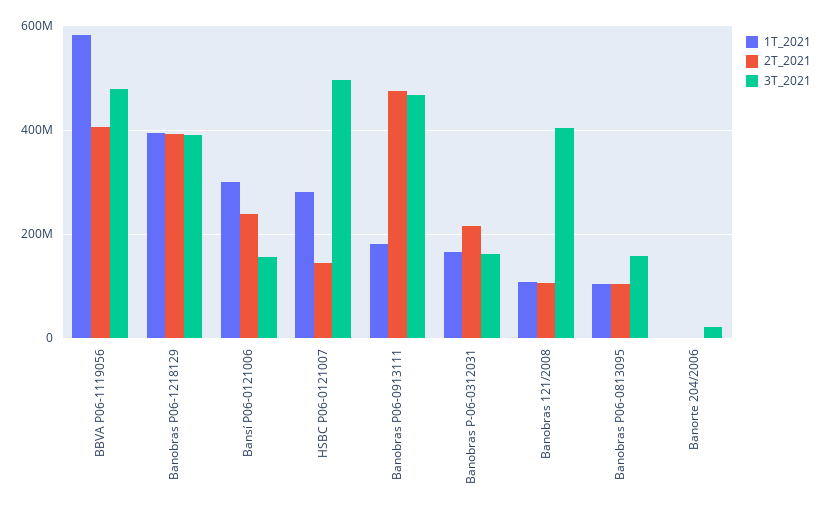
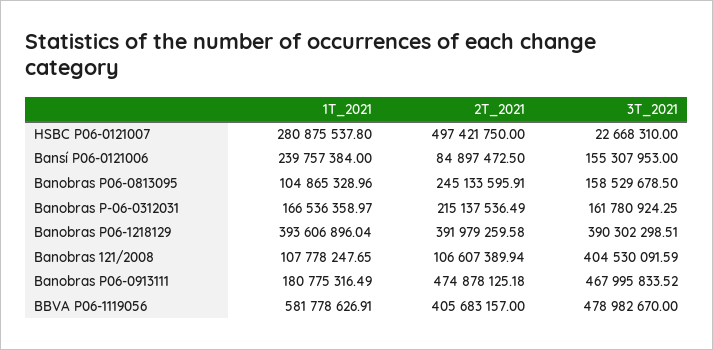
  {
    "1T_2021": {
      "BBVA P06-1119056": 581778626.91,
      "Banobras P06-1218129": 393606896.04,
-     "Bansí P06-0121006": 300000000,
+     "Bansí P06-0121006": 239757384,
      "HSBC P06-0121007": 280875537.8,
      "Banobras P06-0913111": 180775316.49,
      "Banobras P-06-0312031": 166536358.97,
      "Banobras 121/2008": 107778247.65,
-     "Banobras P06-0813095": 104865328.96,
+     "Banobras P06-0813095": 104865328.96
-     "Banorte 204/2006": 0
    },
    "2T_2021": {
      "BBVA P06-1119056": 405683157,
      "Banobras P06-1218129": 391979259.58,
-     "Bansí P06-0121006": 240000000,
+     "Bansí P06-0121006": 84897472.5,
-     "HSBC P06-0121007": 140000000,
+     "HSBC P06-0121007": 497421750,
      "Banobras P06-0913111": 474878125.18,
      "Banobras P-06-0312031": 215137536.49,
      "Banobras 121/2008": 106607389.94,
-     "Banobras P06-0813095": 100000000,
+     "Banobras P06-0813095": 245133595.91
-     "Banorte 204/2006": 0
    },
    "3T_2021": {
      "BBVA P06-1119056": 478982670,
      "Banobras P06-1218129": 390302298.51,
      "Bansí P06-0121006": 155307953,
-     "HSBC P06-0121007": 500000000,
+     "HSBC P06-0121007": 22668310,
      "Banobras P06-0913111": 467995833.52,
      "Banobras P-06-0312031": 161780924.25,
      "Banobras 121/2008": 404530091.59,
-     "Banobras P06-0813095": 158529678.5,
+     "Banobras P06-0813095": 158529678.5
-     "Banorte 204/2006": 20000000
    }
  }

